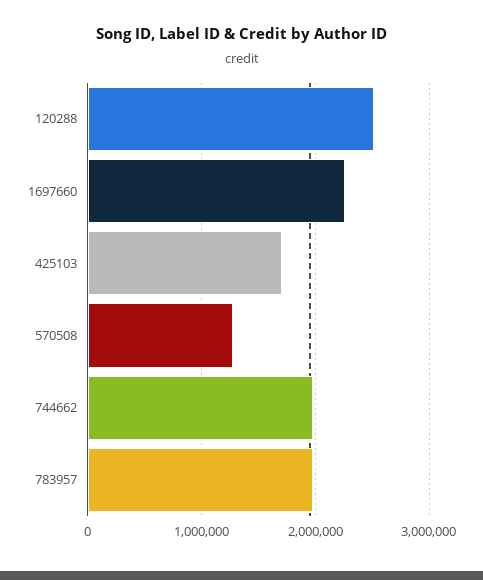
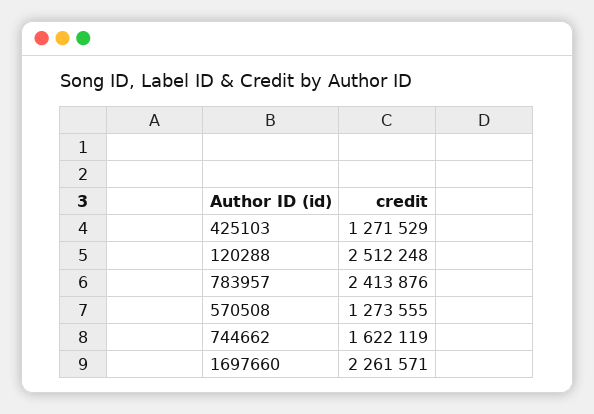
  {
    "120288": 2512248,
    "1697660": 2261571,
-   "425103": 1700000,
+   "425103": 1271529,
    "570508": 1273555,
-   "744662": 2000000,
+   "744662": 1622119,
-   "783957": 2000000
+   "783957": 2413876
  }

